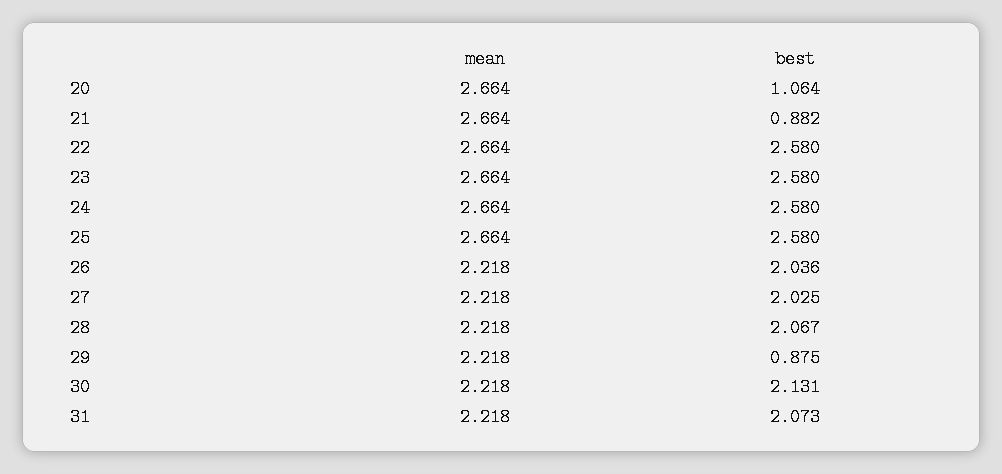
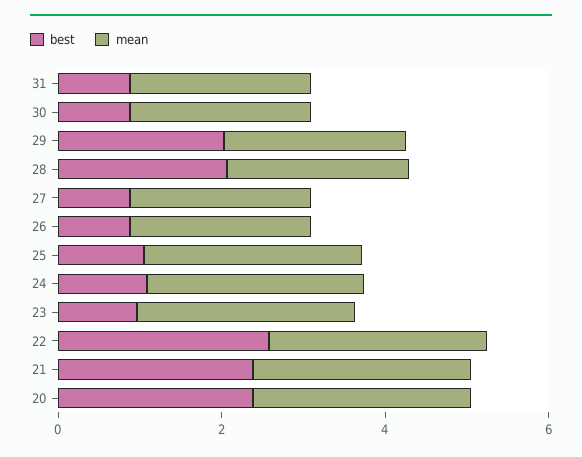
  {
    "mean": {
      "20": 2.664,
      "21": 2.664,
      "22": 2.664,
      "23": 2.664,
      "24": 2.664,
      "25": 2.664,
      "26": 2.218,
      "27": 2.218,
      "28": 2.218,
      "29": 2.218,
      "30": 2.218,
      "31": 2.218
    },
    "best": {
-     "20": 1.064,
+     "20": 2.5,
-     "21": 0.882,
+     "21": 2.5,
      "22": 2.58,
-     "23": 2.58,
+     "23": 1,
-     "24": 2.58,
+     "24": 1,
-     "25": 2.58,
+     "25": 1,
-     "26": 2.036,
+     "26": 1,
-     "27": 2.025,
+     "27": 1,
      "28": 2.067,
-     "29": 0.875,
+     "29": 2,
-     "30": 2.131,
+     "30": 1,
-     "31": 2.073
+     "31": 1
    }
  }

